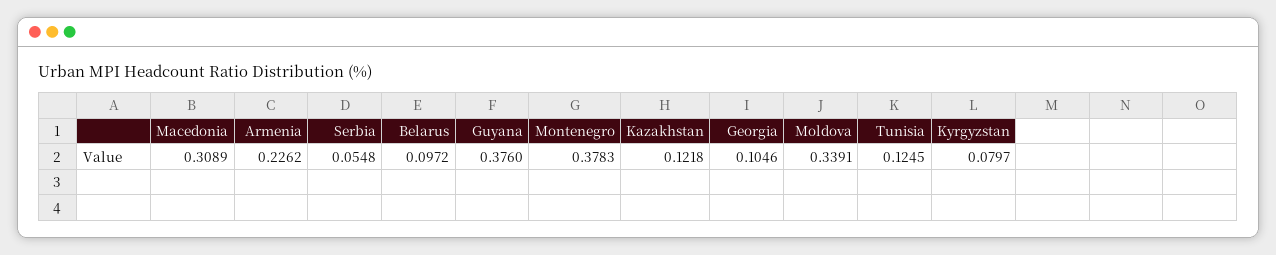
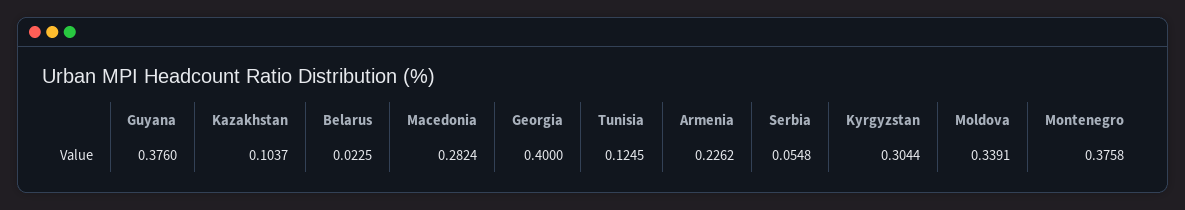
  {
-   "Macedonia": 0.3089,
+   "Macedonia": 0.2824,
    "Armenia": 0.2262,
    "Serbia": 0.0548,
-   "Belarus": 0.0972,
+   "Belarus": 0.0225,
    "Guyana": 0.376,
-   "Montenegro": 0.3783,
+   "Montenegro": 0.3758,
-   "Kazakhstan": 0.1218,
+   "Kazakhstan": 0.1037,
-   "Georgia": 0.1046,
+   "Georgia": 0.4,
    "Moldova": 0.3391,
    "Tunisia": 0.1245,
-   "Kyrgyzstan": 0.0797
+   "Kyrgyzstan": 0.3044
  }

